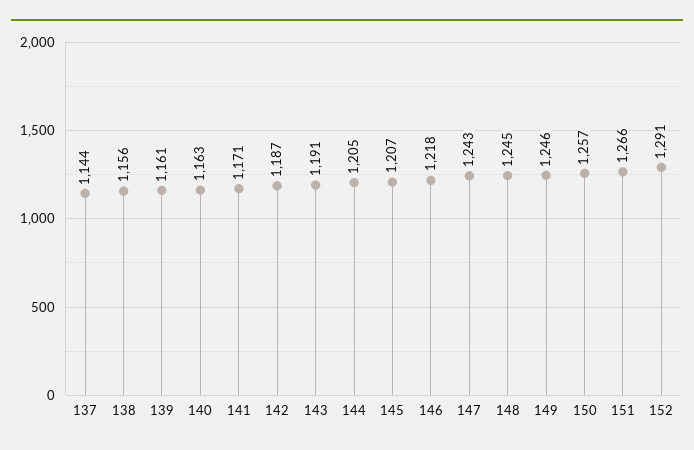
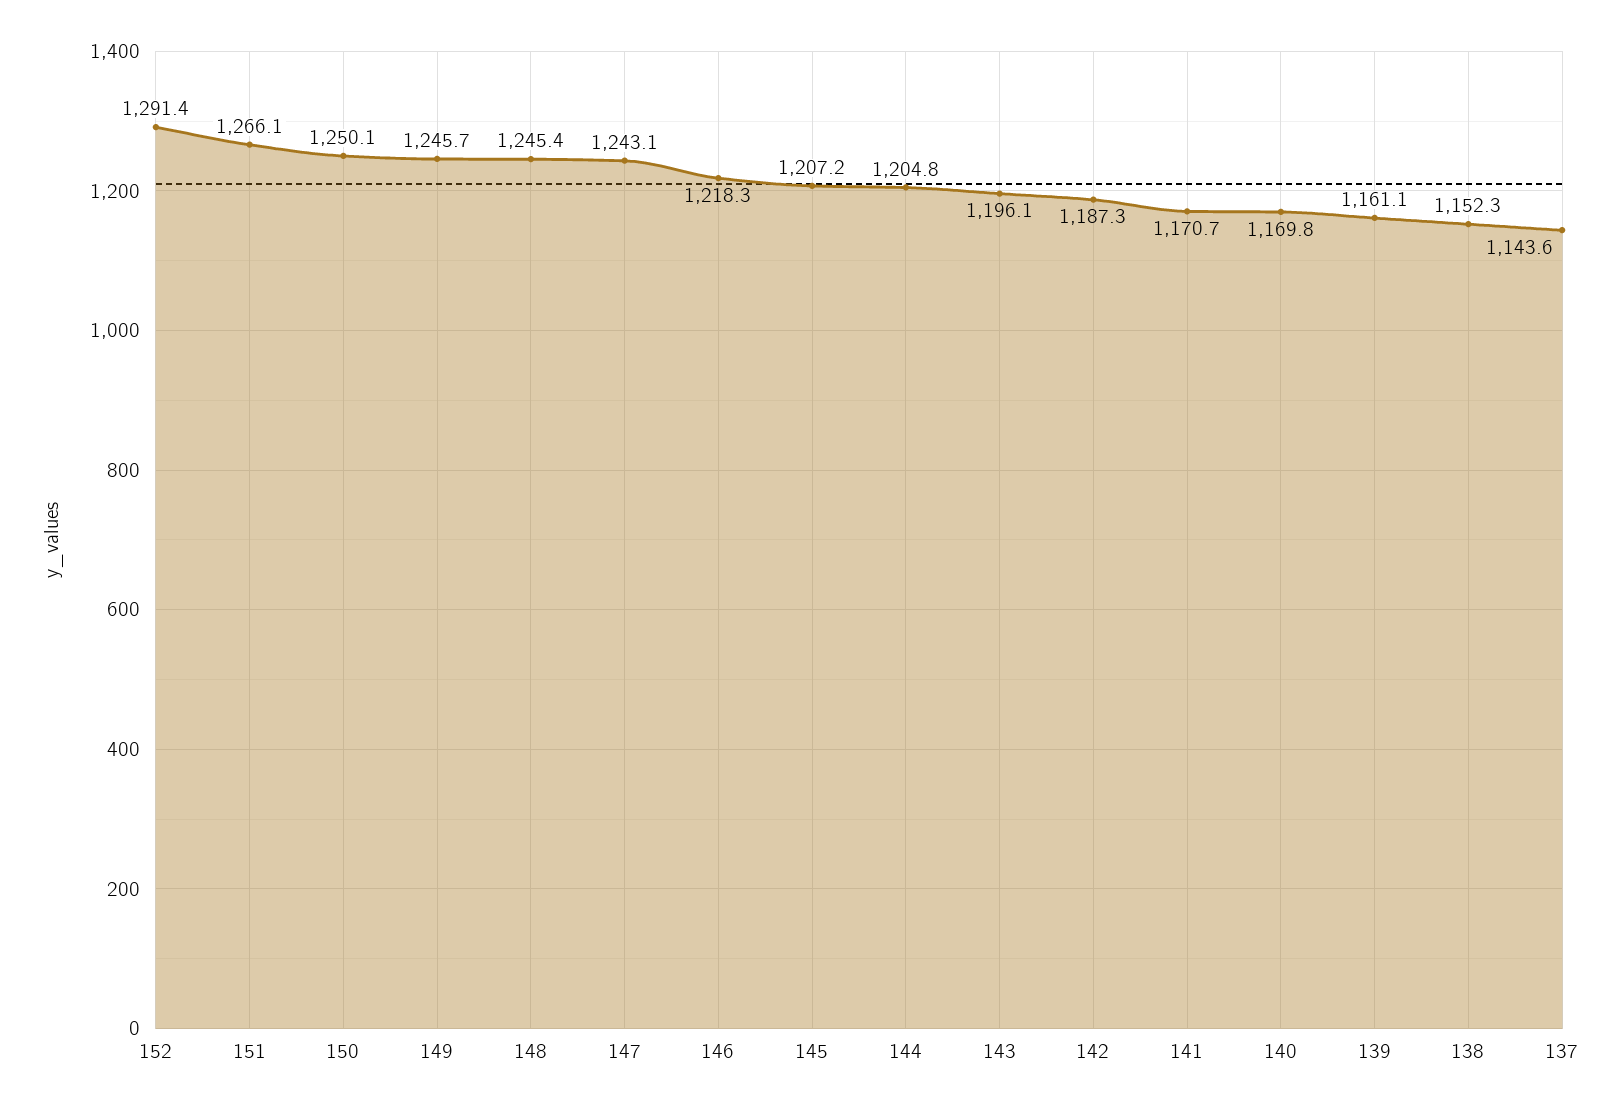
  {
    "137": 1143.6,
-   "138": 1156,
+   "138": 1152.3,
    "139": 1161.1,
-   "140": 1163,
+   "140": 1169.8,
    "141": 1170.7,
    "142": 1187.3,
-   "143": 1191,
+   "143": 1196.1,
    "144": 1204.8,
    "145": 1207.2,
    "146": 1218.3,
    "147": 1243.1,
    "148": 1245.4,
    "149": 1245.7,
-   "150": 1257,
+   "150": 1250.1,
    "151": 1266.1,
    "152": 1291.4
  }

